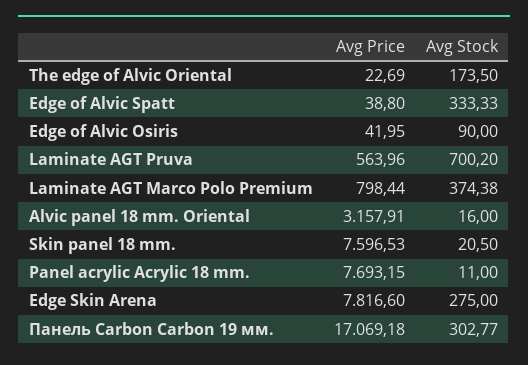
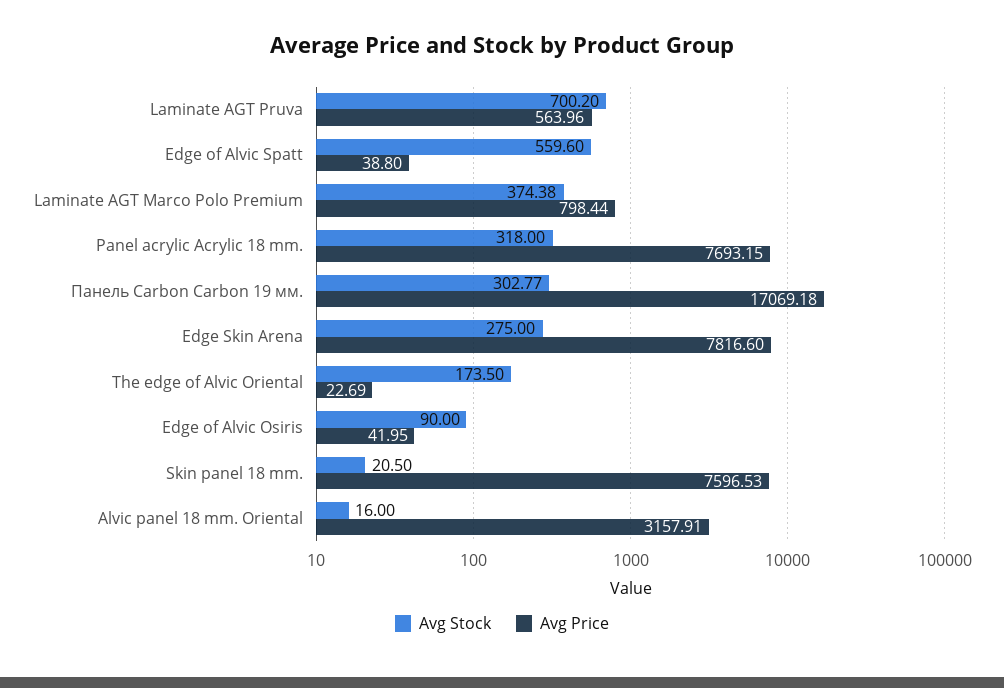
  {
    "Avg Price": {
      "The edge of Alvic Oriental": 22.69,
      "Edge of Alvic Spatt": 38.8,
      "Edge of Alvic Osiris": 41.95,
      "Laminate AGT Pruva": 563.96,
      "Laminate AGT Marco Polo Premium": 798.44,
      "Alvic panel 18 mm. Oriental": 3157.91,
      "Skin panel 18 mm.": 7596.53,
      "Panel acrylic Acrylic 18 mm.": 7693.15,
      "Edge Skin Arena": 7816.6,
      "Панель Carbon Carbon 19 мм.": 17069.18
    },
    "Avg Stock": {
      "The edge of Alvic Oriental": 173.5,
-     "Edge of Alvic Spatt": 333.33,
+     "Edge of Alvic Spatt": 559.6,
      "Edge of Alvic Osiris": 90,
      "Laminate AGT Pruva": 700.2,
      "Laminate AGT Marco Polo Premium": 374.38,
      "Alvic panel 18 mm. Oriental": 16,
      "Skin panel 18 mm.": 20.5,
-     "Panel acrylic Acrylic 18 mm.": 11,
+     "Panel acrylic Acrylic 18 mm.": 318,
      "Edge Skin Arena": 275,
      "Панель Carbon Carbon 19 мм.": 302.77
    }
  }

